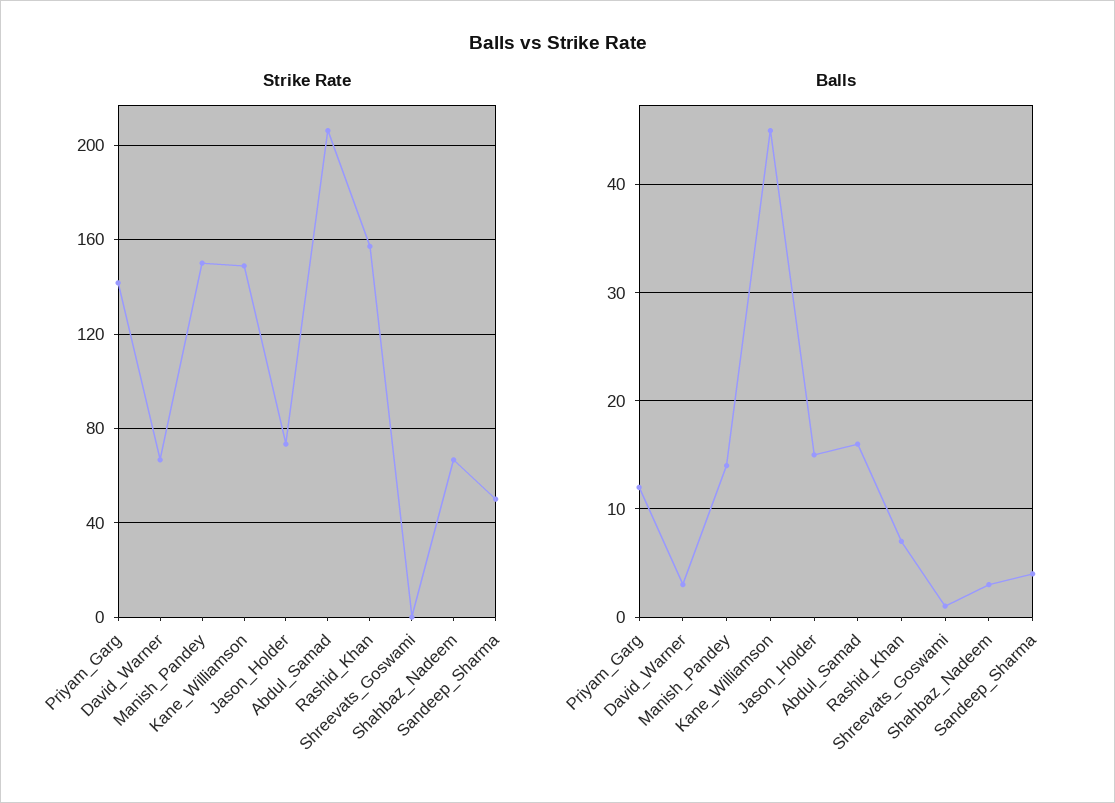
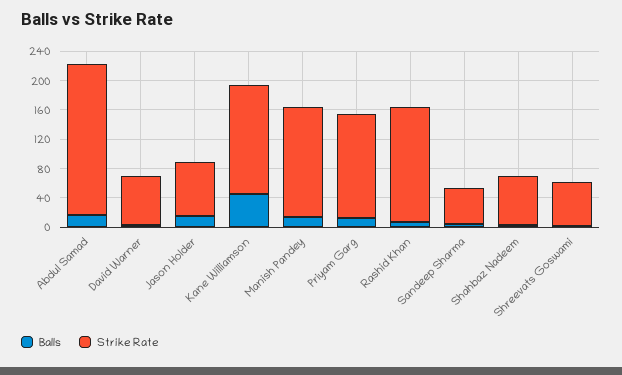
  {
    "Strike Rate": {
      "Priyam_Garg": 140,
      "David_Warner": 65,
      "Manish_Pandey": 150,
      "Kane_Williamson": 150,
      "Jason_Holder": 75,
      "Abdul_Samad": 205,
      "Rashid_Khan": 155,
-     "Shreevats_Goswami": 0,
+     "Shreevats_Goswami": 60,
      "Shahbaz_Nadeem": 65,
      "Sandeep_Sharma": 50
    },
    "Balls": {
      "Priyam_Garg": 12,
      "David_Warner": 3,
      "Manish_Pandey": 14,
      "Kane_Williamson": 45,
      "Jason_Holder": 15,
      "Abdul_Samad": 16,
      "Rashid_Khan": 7,
      "Shreevats_Goswami": 1,
      "Shahbaz_Nadeem": 3,
      "Sandeep_Sharma": 4
    }
  }

